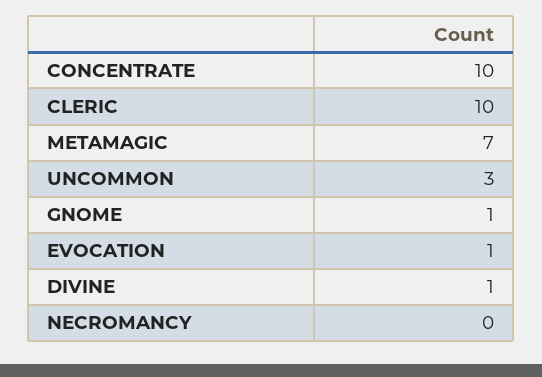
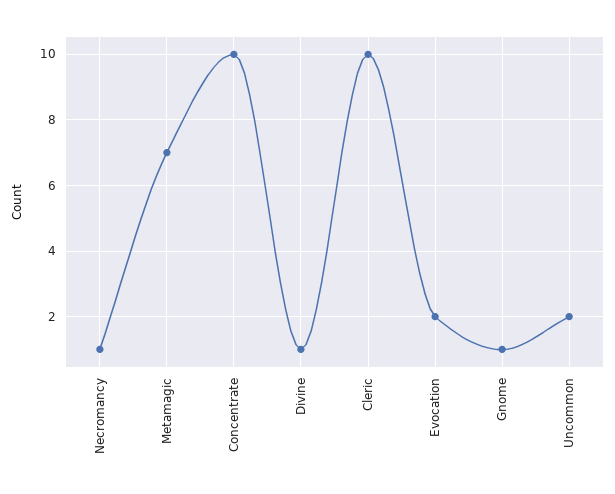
  {
    "CONCENTRATE": 10,
    "CLERIC": 10,
    "METAMAGIC": 7,
-   "UNCOMMON": 3,
+   "UNCOMMON": 2,
    "GNOME": 1,
-   "EVOCATION": 1,
+   "EVOCATION": 2,
    "DIVINE": 1,
-   "NECROMANCY": 0
+   "NECROMANCY": 1
  }

